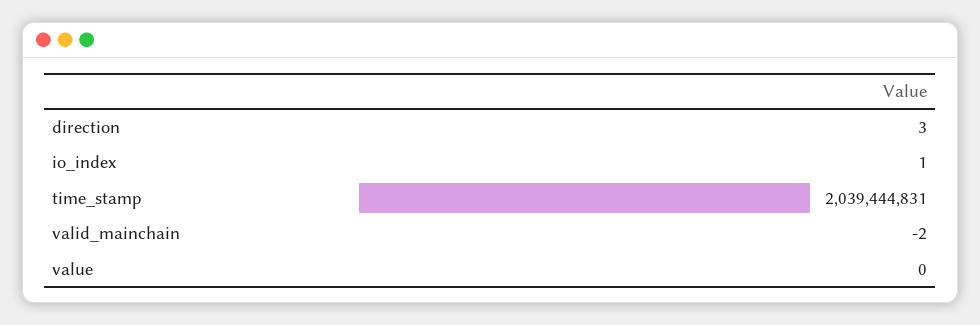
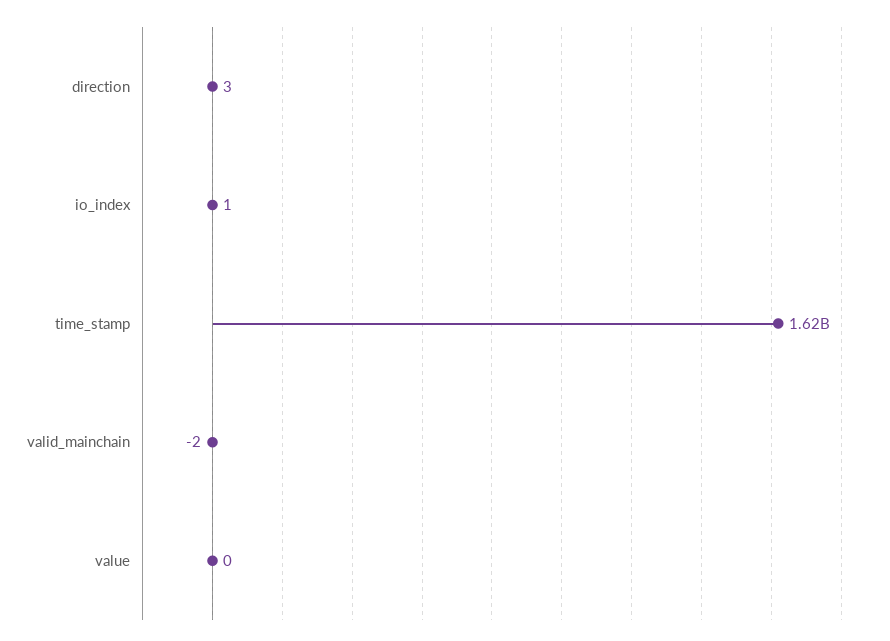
  {
    "direction": 3,
    "io_index": 1,
-   "time_stamp": 2039444831,
+   "time_stamp": 1620000000,
    "valid_mainchain": -2,
    "value": 0
  }

